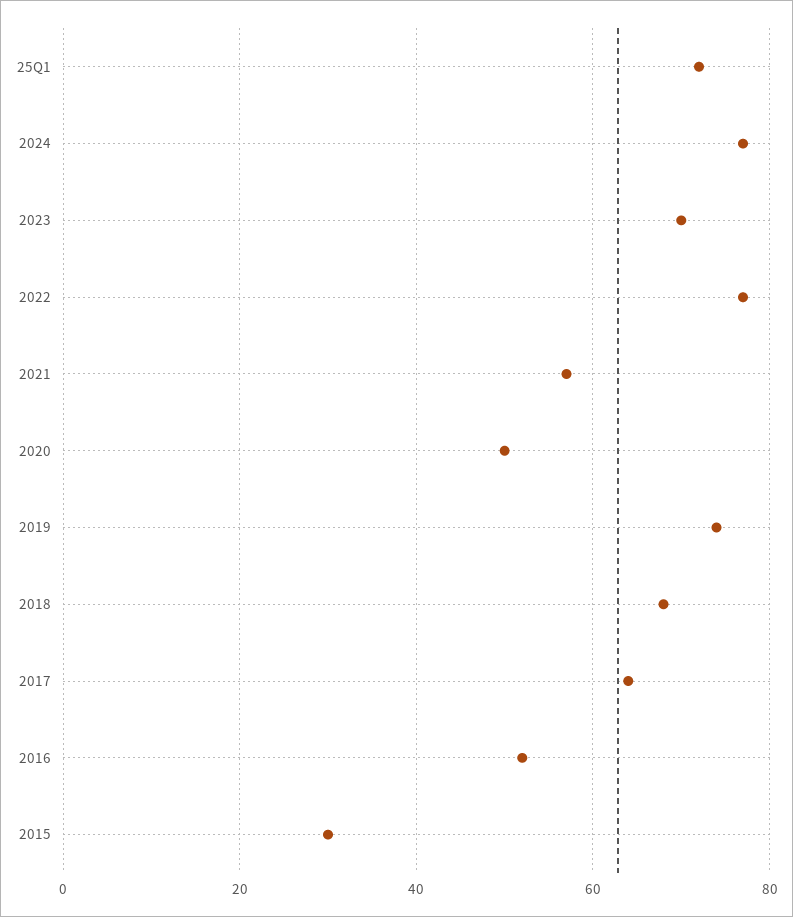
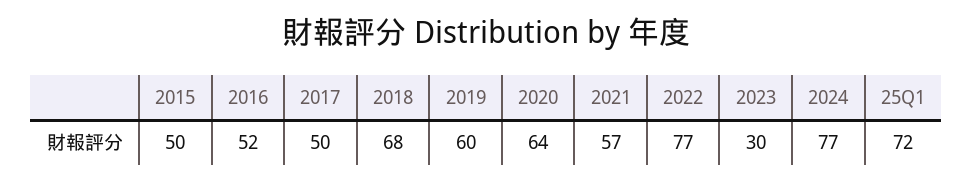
  {
    "25Q1": 72,
    "2024": 77,
-   "2023": 70,
+   "2023": 30,
    "2022": 77,
    "2021": 57,
-   "2020": 50,
+   "2020": 64,
-   "2019": 75,
+   "2019": 60,
    "2018": 68,
-   "2017": 65,
+   "2017": 50,
    "2016": 52,
-   "2015": 30
+   "2015": 50
  }

